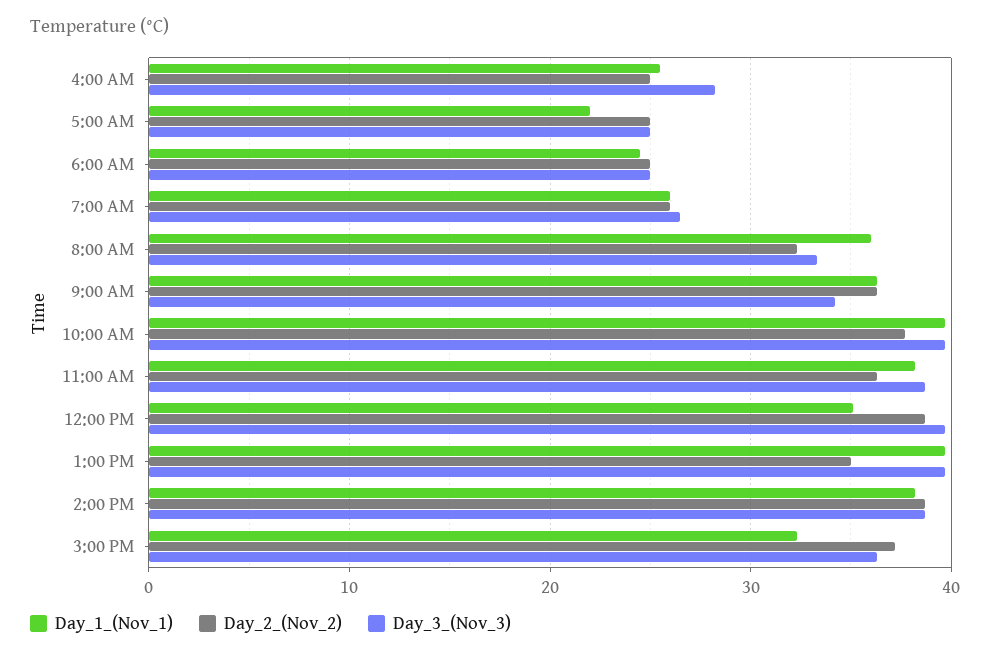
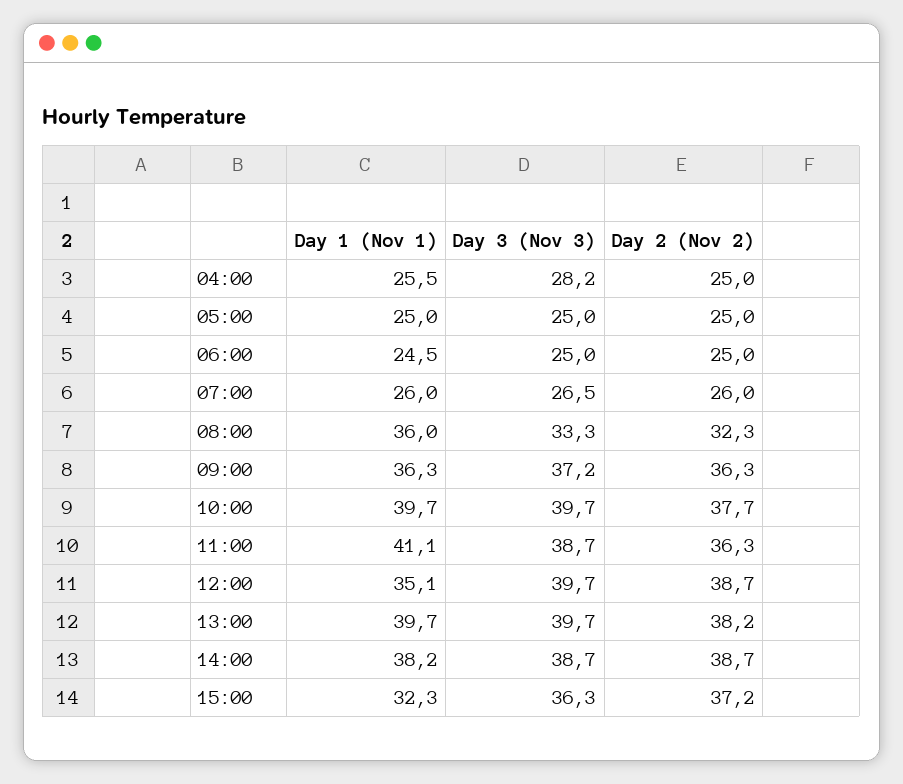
  {
    "Day_1_(Nov_1)": {
      "4:00 AM": 25.5,
-     "5:00 AM": 22,
+     "5:00 AM": 25,
      "6:00 AM": 24.5,
      "7:00 AM": 26,
      "8:00 AM": 36,
      "9:00 AM": 36.3,
      "10:00 AM": 39.7,
-     "11:00 AM": 38,
+     "11:00 AM": 41.1,
      "12:00 PM": 35.1,
      "1:00 PM": 39.7,
      "2:00 PM": 38.2,
      "3:00 PM": 32.3
    },
    "Day_2_(Nov_2)": {
      "4:00 AM": 25,
      "5:00 AM": 25,
      "6:00 AM": 25,
      "7:00 AM": 26,
      "8:00 AM": 32.3,
      "9:00 AM": 36.3,
      "10:00 AM": 37.7,
      "11:00 AM": 36.3,
      "12:00 PM": 38.7,
-     "1:00 PM": 35,
+     "1:00 PM": 38.2,
      "2:00 PM": 38.7,
      "3:00 PM": 37.2
    },
    "Day_3_(Nov_3)": {
      "4:00 AM": 28.2,
      "5:00 AM": 25,
      "6:00 AM": 25,
      "7:00 AM": 26.5,
      "8:00 AM": 33.3,
-     "9:00 AM": 34,
+     "9:00 AM": 37.2,
      "10:00 AM": 39.7,
      "11:00 AM": 38.7,
      "12:00 PM": 39.7,
      "1:00 PM": 39.7,
      "2:00 PM": 38.7,
      "3:00 PM": 36.3
    }
  }

